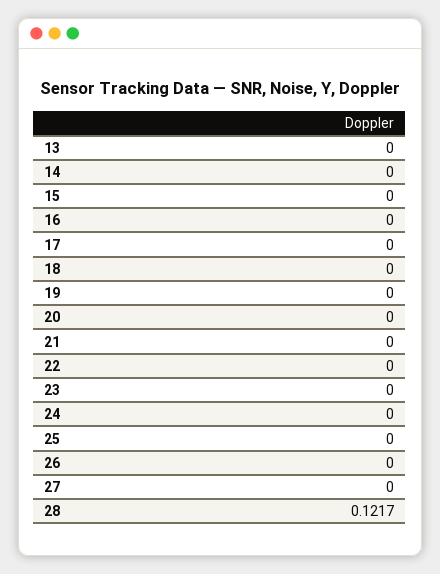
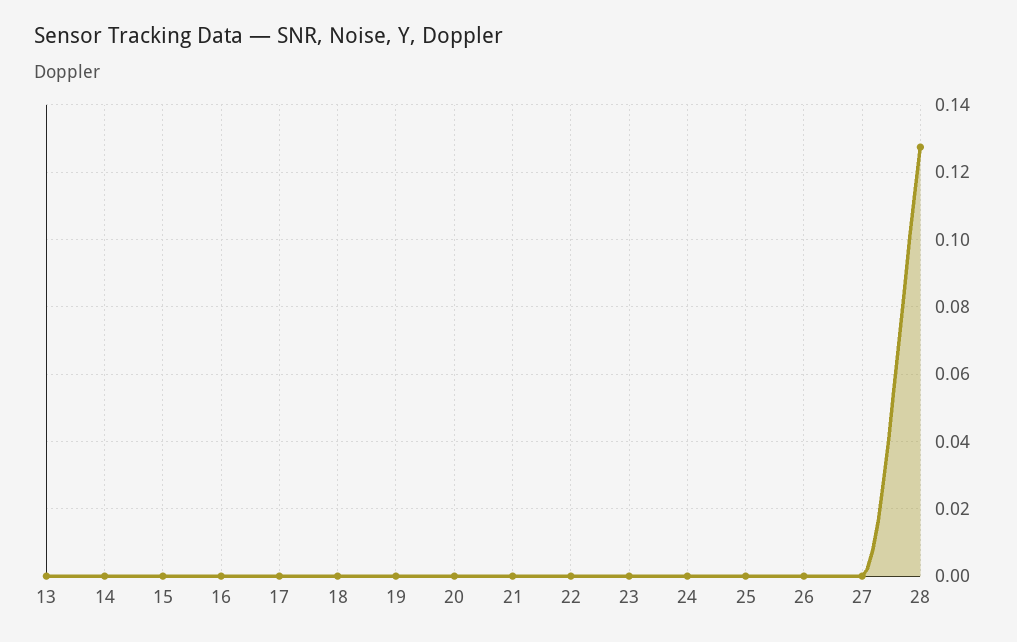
  {
    "13": 0,
    "14": 0,
    "15": 0,
    "16": 0,
    "17": 0,
    "18": 0,
    "19": 0,
    "20": 0,
    "21": 0,
    "22": 0,
    "23": 0,
    "24": 0,
    "25": 0,
    "26": 0,
    "27": 0,
-   "28": 0.1217
+   "28": 0.128
  }

